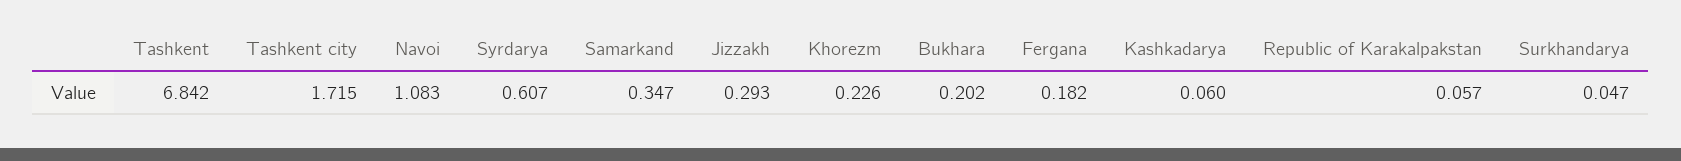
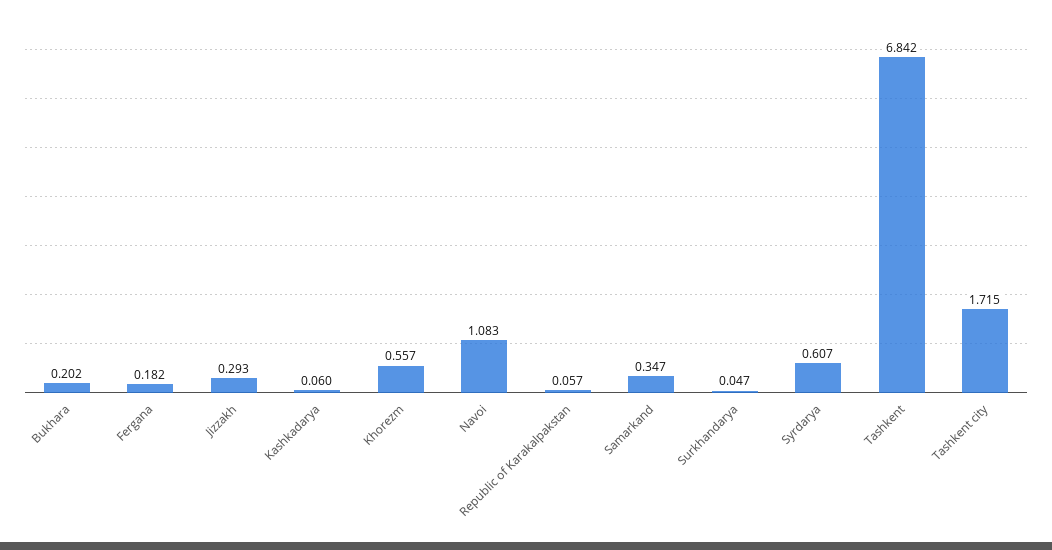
  {
    "Tashkent": 6.842,
    "Tashkent city": 1.715,
    "Navoi": 1.083,
    "Syrdarya": 0.607,
    "Samarkand": 0.347,
    "Jizzakh": 0.293,
-   "Khorezm": 0.226,
+   "Khorezm": 0.557,
    "Bukhara": 0.202,
    "Fergana": 0.182,
    "Kashkadarya": 0.06,
    "Republic of Karakalpakstan": 0.057,
    "Surkhandarya": 0.047
  }

